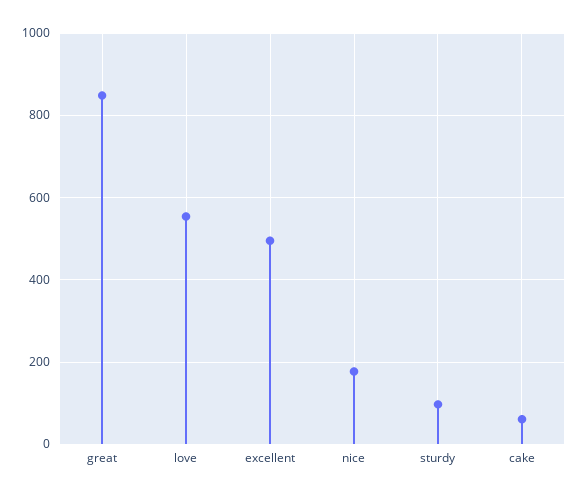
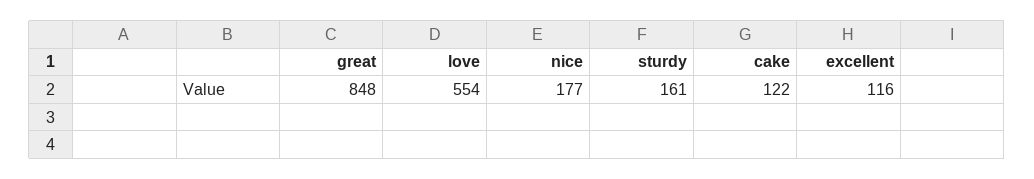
  {
    "great": 848,
    "love": 554,
-   "excellent": 500,
+   "excellent": 116,
    "nice": 177,
-   "sturdy": 100,
+   "sturdy": 161,
-   "cake": 60
+   "cake": 122
  }

